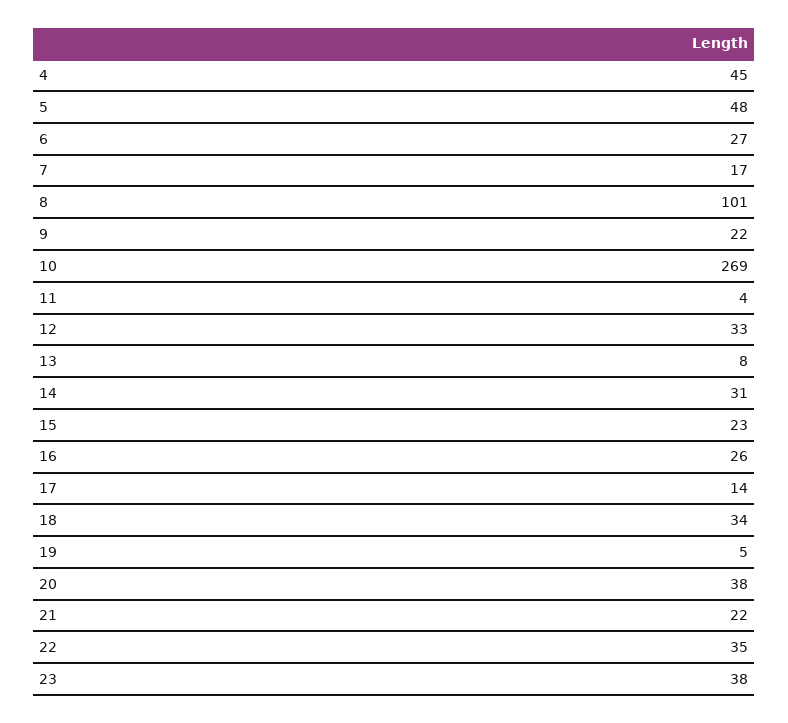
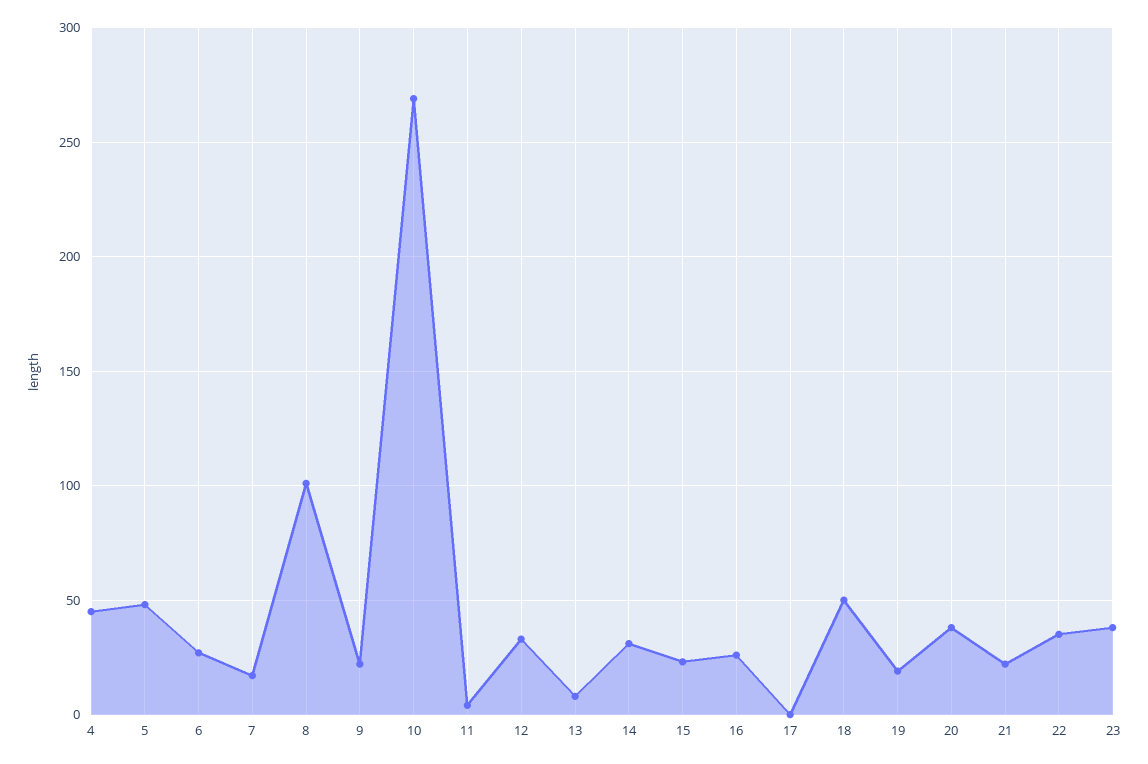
  {
    "4": 45,
    "5": 48,
    "6": 27,
    "7": 17,
    "8": 101,
    "9": 22,
    "10": 269,
    "11": 4,
    "12": 33,
    "13": 8,
    "14": 31,
    "15": 23,
    "16": 26,
-   "17": 14,
+   "17": 0,
-   "18": 34,
+   "18": 50,
-   "19": 5,
+   "19": 20,
    "20": 38,
    "21": 22,
    "22": 35,
    "23": 38
  }

